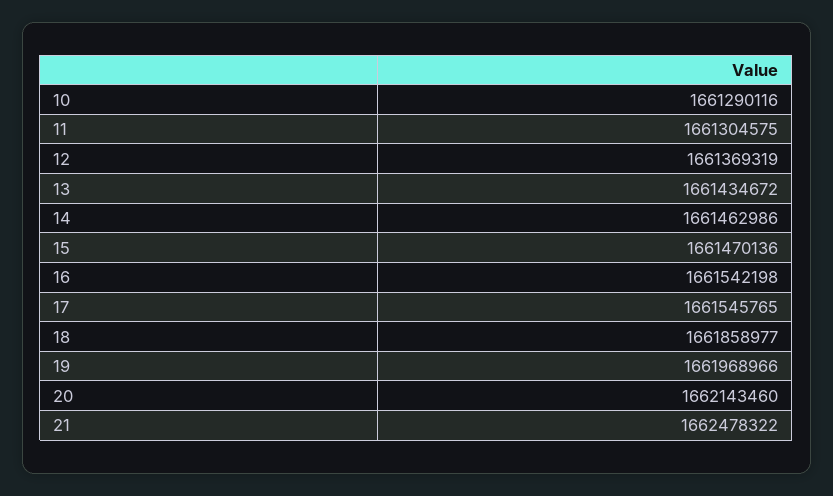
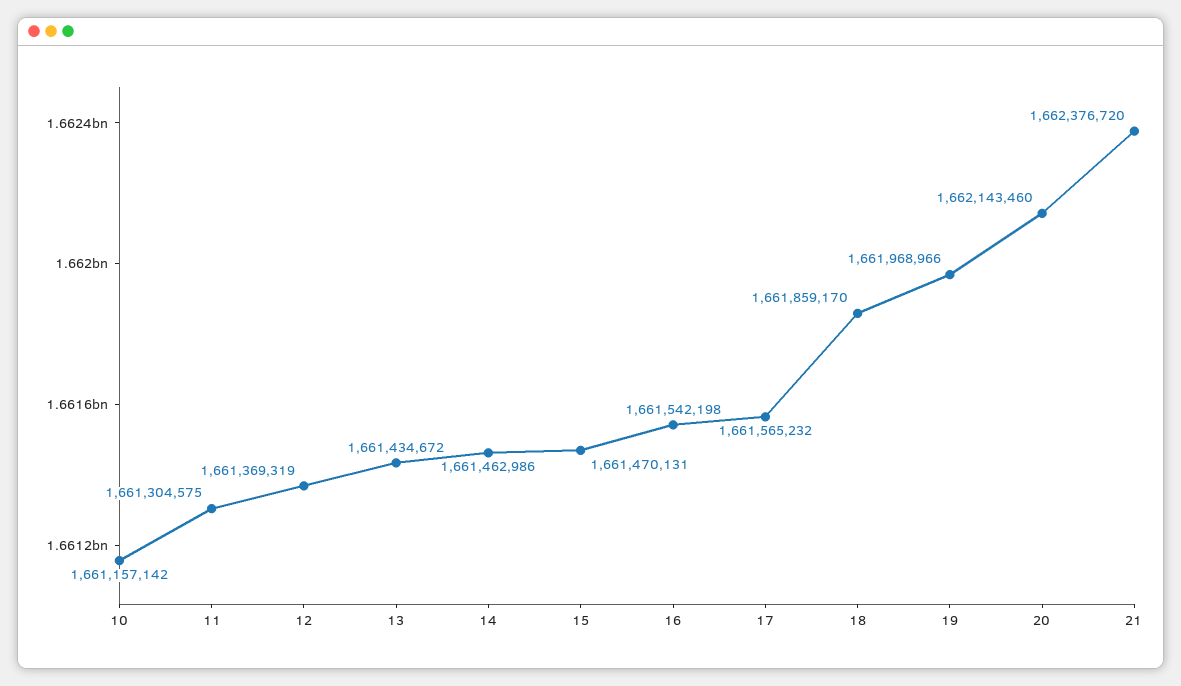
  {
-   "10": 1661290116,
+   "10": 1661157142,
    "11": 1661304575,
    "12": 1661369319,
    "13": 1661434672,
    "14": 1661462986,
-   "15": 1661470136,
+   "15": 1661470131,
    "16": 1661542198,
-   "17": 1661545765,
+   "17": 1661565232,
-   "18": 1661858977,
+   "18": 1661859170,
    "19": 1661968966,
    "20": 1662143460,
-   "21": 1662478322
+   "21": 1662376720
  }

